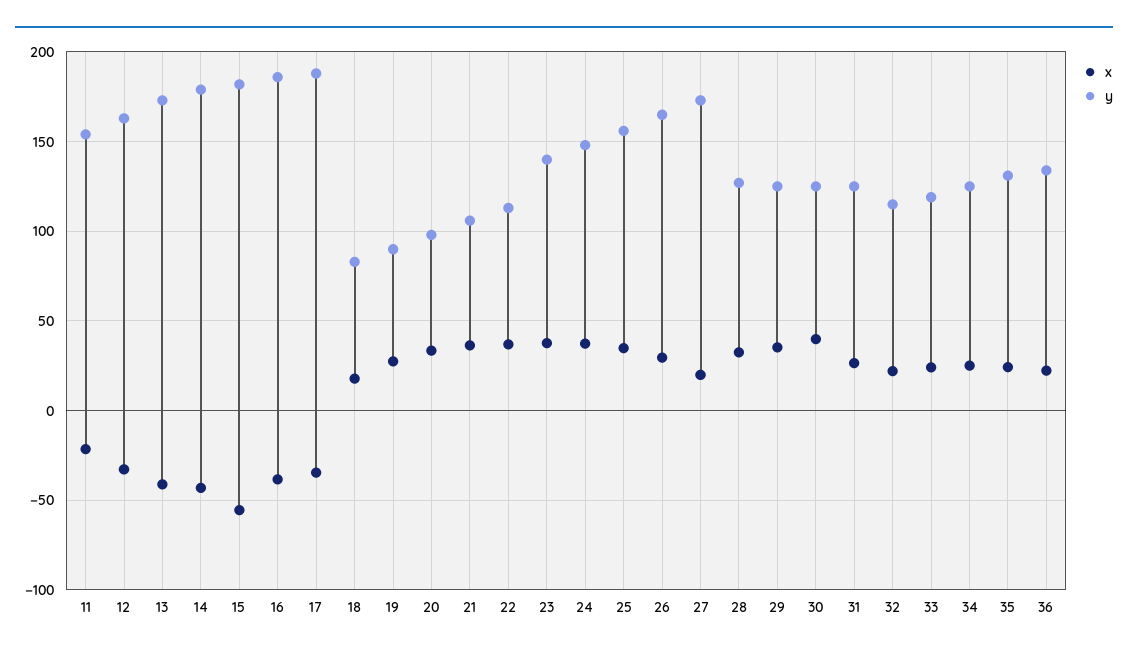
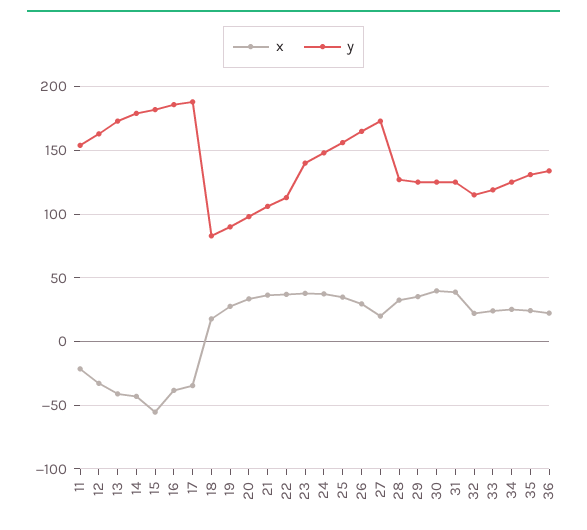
  {
    "x": {
      "11": -20,
      "12": -35,
      "13": -40,
      "14": -45,
      "15": -55,
      "16": -40,
      "17": -35,
      "18": 20,
      "19": 30,
      "20": 35,
      "21": 35,
      "22": 35,
      "23": 40,
      "24": 35,
      "25": 35,
      "26": 30,
      "27": 20,
      "28": 30,
      "29": 35,
      "30": 40,
-     "31": 25,
+     "31": 40,
      "32": 20,
      "33": 25,
      "34": 25,
      "35": 25,
      "36": 20
    },
    "y": {
      "11": 155,
      "12": 165,
      "13": 175,
      "14": 180,
      "15": 180,
      "16": 185,
      "17": 190,
      "18": 85,
      "19": 90,
      "20": 100,
      "21": 105,
      "22": 115,
      "23": 140,
      "24": 150,
      "25": 155,
      "26": 165,
      "27": 175,
      "28": 125,
      "29": 125,
      "30": 125,
      "31": 125,
      "32": 115,
      "33": 120,
      "34": 125,
      "35": 130,
      "36": 135
    }
  }

